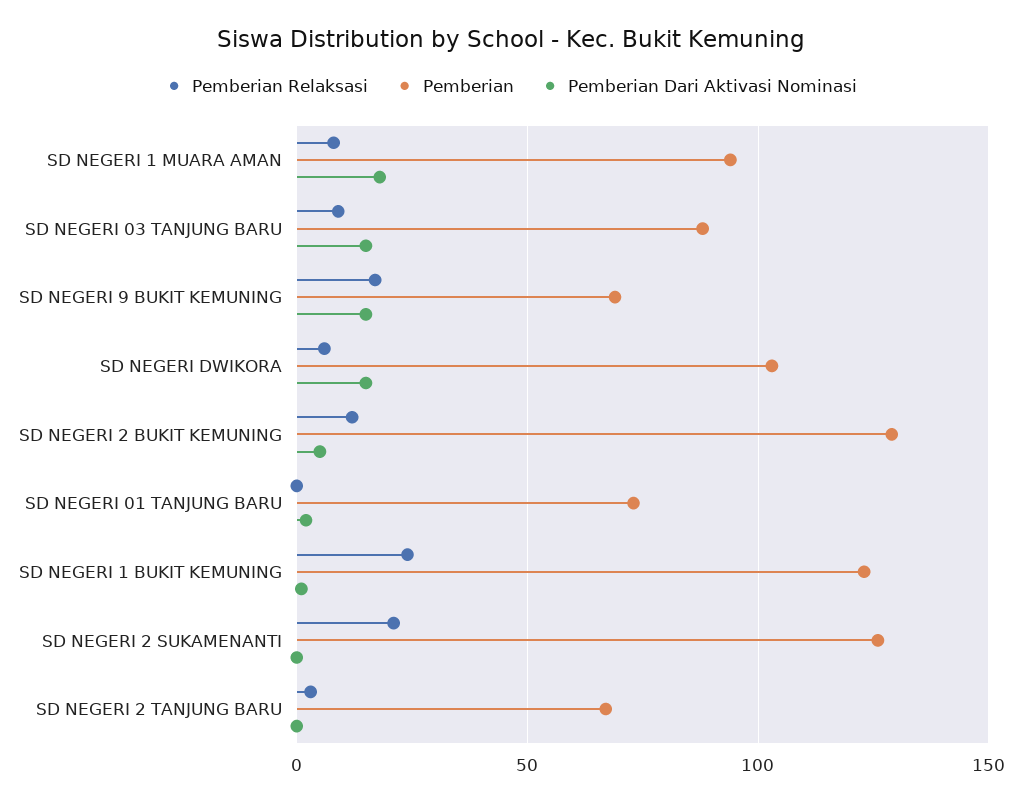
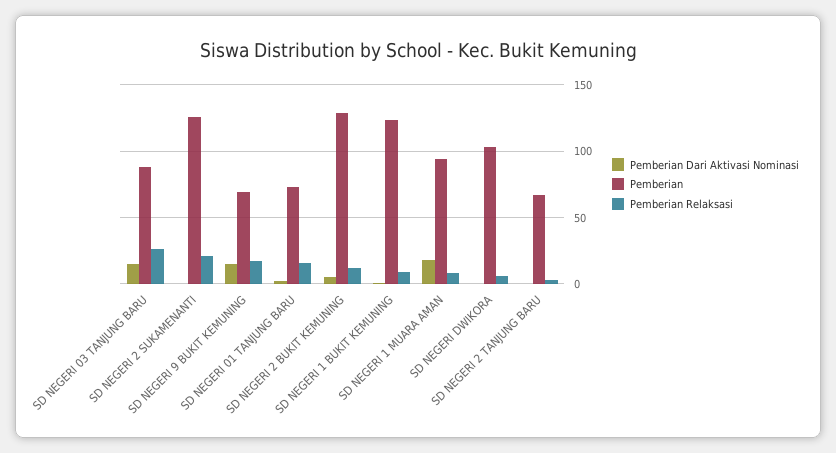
  {
    "Pemberian Relaksasi": {
      "SD NEGERI 1 MUARA AMAN": 10,
-     "SD NEGERI 03 TANJUNG BARU": 10,
+     "SD NEGERI 03 TANJUNG BARU": 25,
      "SD NEGERI 9 BUKIT KEMUNING": 15,
      "SD NEGERI DWIKORA": 5,
      "SD NEGERI 2 BUKIT KEMUNING": 10,
-     "SD NEGERI 01 TANJUNG BARU": 0,
+     "SD NEGERI 01 TANJUNG BARU": 15,
-     "SD NEGERI 1 BUKIT KEMUNING": 25,
+     "SD NEGERI 1 BUKIT KEMUNING": 10,
      "SD NEGERI 2 SUKAMENANTI": 20,
      "SD NEGERI 2 TANJUNG BARU": 5
    },
    "Pemberian": {
      "SD NEGERI 1 MUARA AMAN": 95,
      "SD NEGERI 03 TANJUNG BARU": 90,
      "SD NEGERI 9 BUKIT KEMUNING": 70,
      "SD NEGERI DWIKORA": 105,
      "SD NEGERI 2 BUKIT KEMUNING": 130,
      "SD NEGERI 01 TANJUNG BARU": 75,
      "SD NEGERI 1 BUKIT KEMUNING": 125,
      "SD NEGERI 2 SUKAMENANTI": 125,
      "SD NEGERI 2 TANJUNG BARU": 65
    },
    "Pemberian Dari Aktivasi Nominasi": {
      "SD NEGERI 1 MUARA AMAN": 20,
      "SD NEGERI 03 TANJUNG BARU": 15,
      "SD NEGERI 9 BUKIT KEMUNING": 15,
-     "SD NEGERI DWIKORA": 15,
+     "SD NEGERI DWIKORA": 0,
      "SD NEGERI 2 BUKIT KEMUNING": 5,
      "SD NEGERI 01 TANJUNG BARU": 0,
      "SD NEGERI 1 BUKIT KEMUNING": 0,
      "SD NEGERI 2 SUKAMENANTI": 0,
      "SD NEGERI 2 TANJUNG BARU": 0
    }
  }

